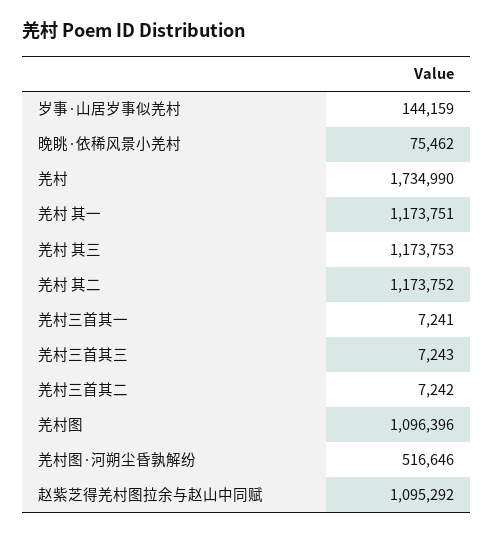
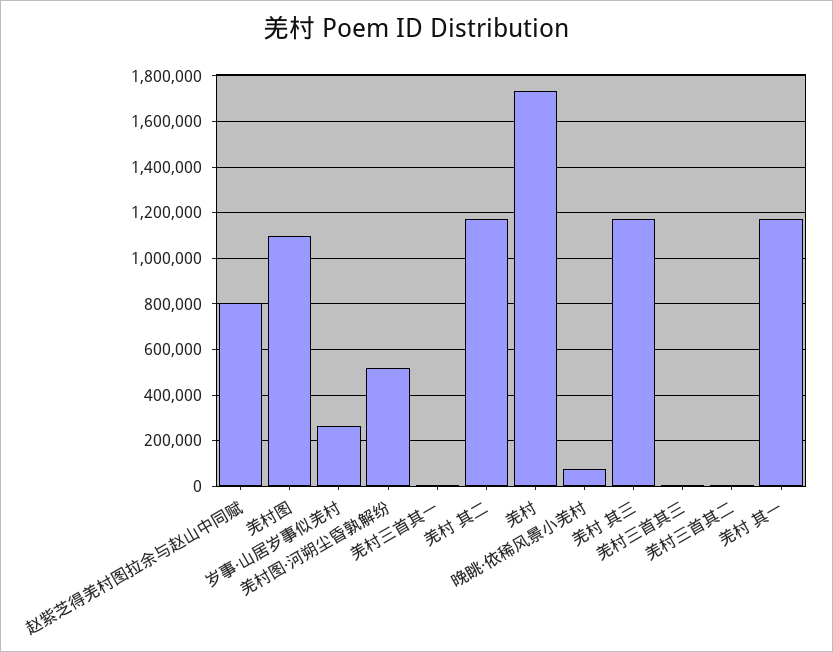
  {
-   "岁事·山居岁事似羌村": 144159,
+   "岁事·山居岁事似羌村": 250000,
    "晚眺·依稀风景小羌村": 75462,
    "羌村": 1734990,
    "羌村 其一": 1173751,
    "羌村 其三": 1173753,
    "羌村 其二": 1173752,
    "羌村三首其一": 7241,
    "羌村三首其三": 7243,
    "羌村三首其二": 7242,
    "羌村图": 1096396,
    "羌村图·河朔尘昏孰解纷": 516646,
-   "赵紫芝得羌村图拉余与赵山中同赋": 1095292
+   "赵紫芝得羌村图拉余与赵山中同赋": 800000
  }

